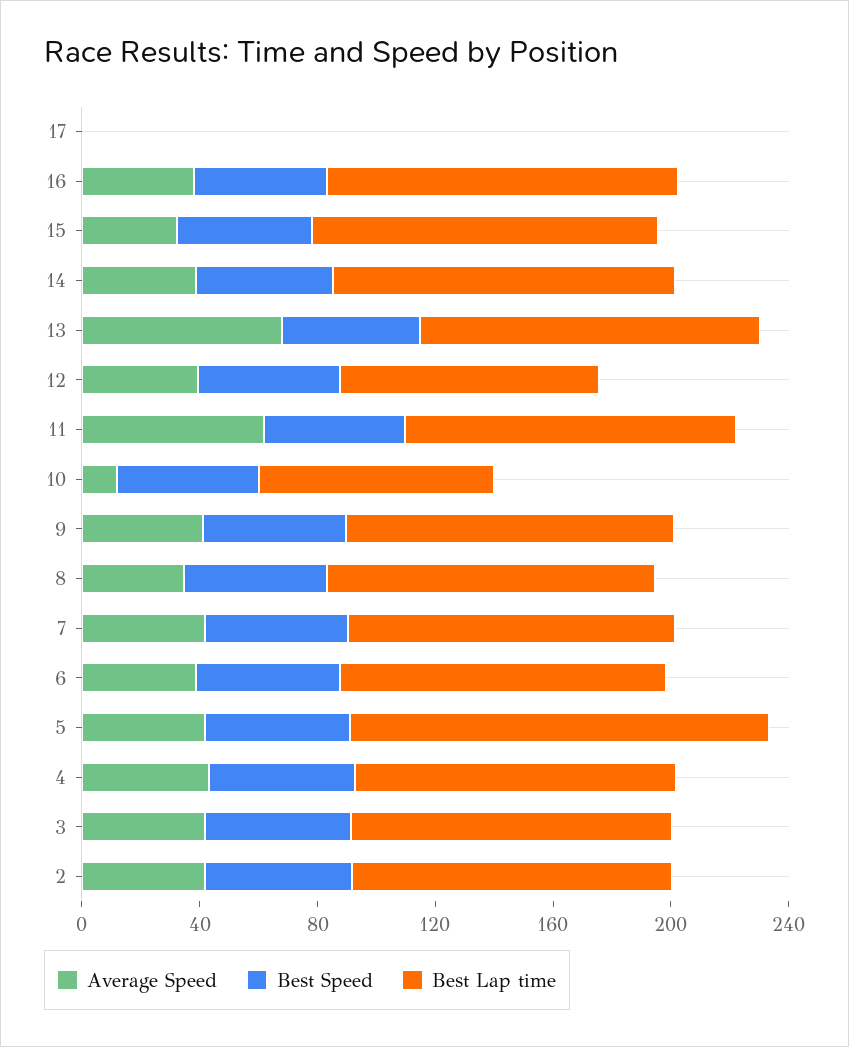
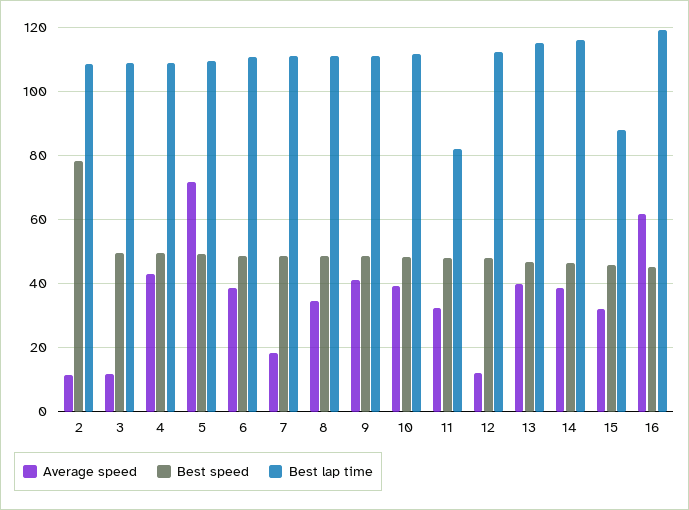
  {
    "Average Speed": {
-     "17": 0,
-     "16": 40,
+     "16": 62,
      "15": 32,
      "14": 38,
-     "13": 70,
+     "13": 40,
-     "12": 40,
+     "12": 12,
-     "11": 60,
+     "11": 32,
-     "10": 10,
+     "10": 40,
      "9": 42,
      "8": 34,
-     "7": 40,
+     "7": 18,
      "6": 38,
-     "5": 40,
+     "5": 72,
      "4": 44,
-     "3": 40,
+     "3": 12,
-     "2": 40
+     "2": 12
    },
    "Best Speed": {
-     "17": 0,
      "16": 46,
      "15": 46,
      "14": 46,
      "13": 46,
      "12": 48,
      "11": 48,
      "10": 48,
      "9": 48,
      "8": 48,
      "7": 48,
      "6": 48,
      "5": 50,
      "4": 50,
      "3": 50,
-     "2": 50
+     "2": 78
    },
    "Best Lap time": {
-     "17": 0,
      "16": 120,
-     "15": 120,
+     "15": 88,
      "14": 116,
      "13": 116,
-     "12": 90,
+     "12": 112,
-     "11": 110,
+     "11": 82,
-     "10": 80,
+     "10": 112,
      "9": 112,
      "8": 112,
      "7": 112,
      "6": 110,
-     "5": 140,
+     "5": 110,
      "4": 110,
      "3": 110,
      "2": 108
    }
  }

